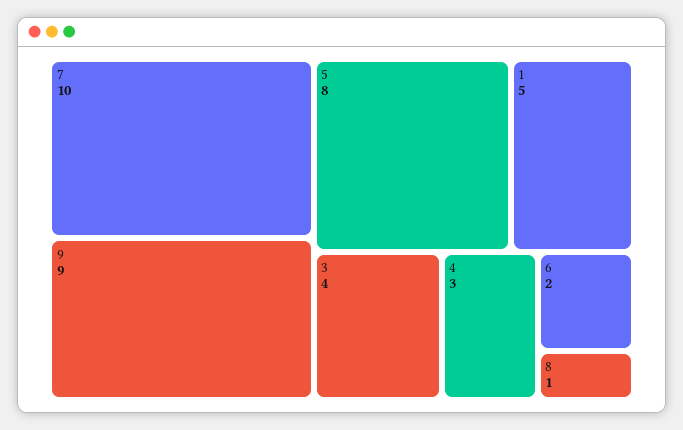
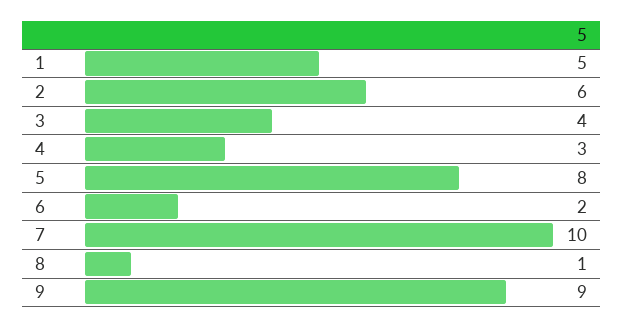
  {
    "7": 10,
    "9": 9,
    "5": 8,
    "1": 5,
    "3": 4,
    "4": 3,
    "6": 2,
-   "8": 1
+   "8": 1,
+   "2": 6
  }

